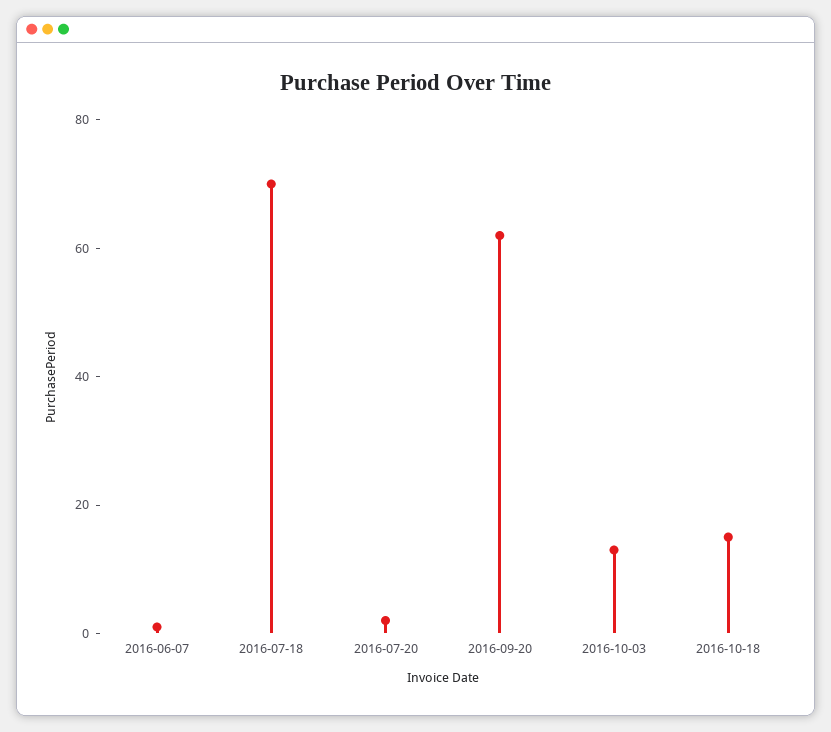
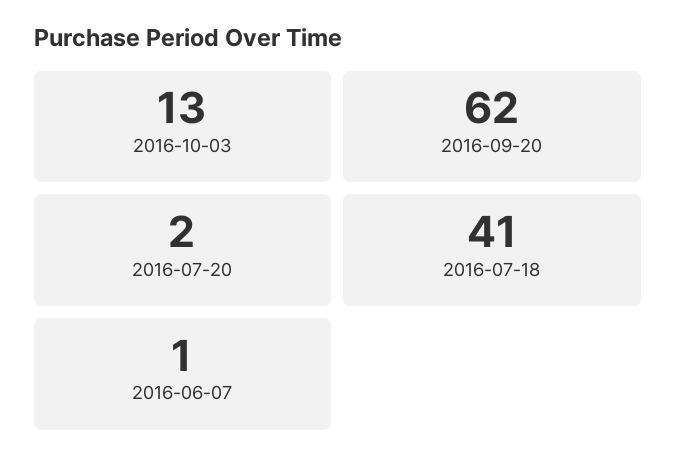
  {
    "2016-06-07": 1,
-   "2016-07-18": 70,
+   "2016-07-18": 41,
    "2016-07-20": 2,
    "2016-09-20": 62,
-   "2016-10-03": 13,
+   "2016-10-03": 13
-   "2016-10-18": 15
  }

